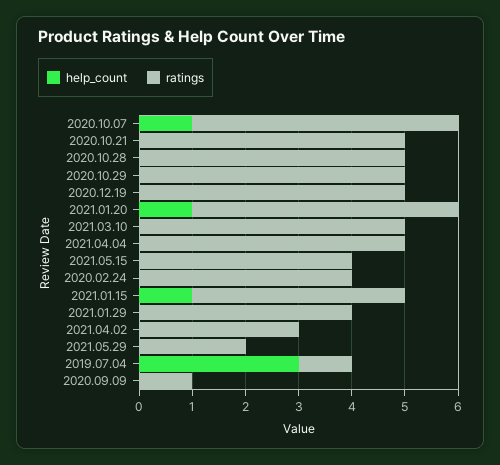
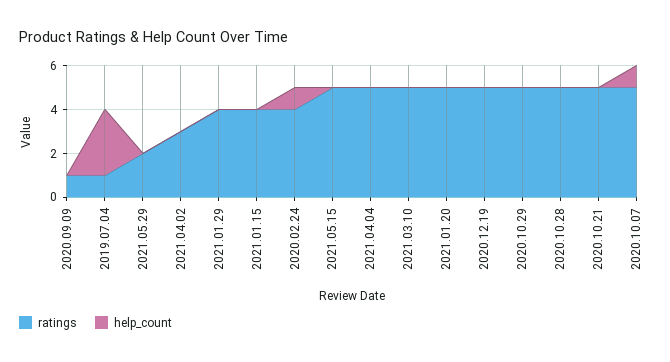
  {
    "help_count": {
      "2020.10.07": 1,
      "2020.10.21": 0,
      "2020.10.28": 0,
      "2020.10.29": 0,
      "2020.12.19": 0,
-     "2021.01.20": 1,
+     "2021.01.20": 0,
      "2021.03.10": 0,
      "2021.04.04": 0,
      "2021.05.15": 0,
-     "2020.02.24": 0,
+     "2020.02.24": 1,
-     "2021.01.15": 1,
+     "2021.01.15": 0,
      "2021.01.29": 0,
      "2021.04.02": 0,
      "2021.05.29": 0,
      "2019.07.04": 3,
      "2020.09.09": 0
    },
    "ratings": {
      "2020.10.07": 5,
      "2020.10.21": 5,
      "2020.10.28": 5,
      "2020.10.29": 5,
      "2020.12.19": 5,
      "2021.01.20": 5,
      "2021.03.10": 5,
      "2021.04.04": 5,
-     "2021.05.15": 4,
+     "2021.05.15": 5,
      "2020.02.24": 4,
      "2021.01.15": 4,
      "2021.01.29": 4,
      "2021.04.02": 3,
      "2021.05.29": 2,
      "2019.07.04": 1,
      "2020.09.09": 1
    }
  }

